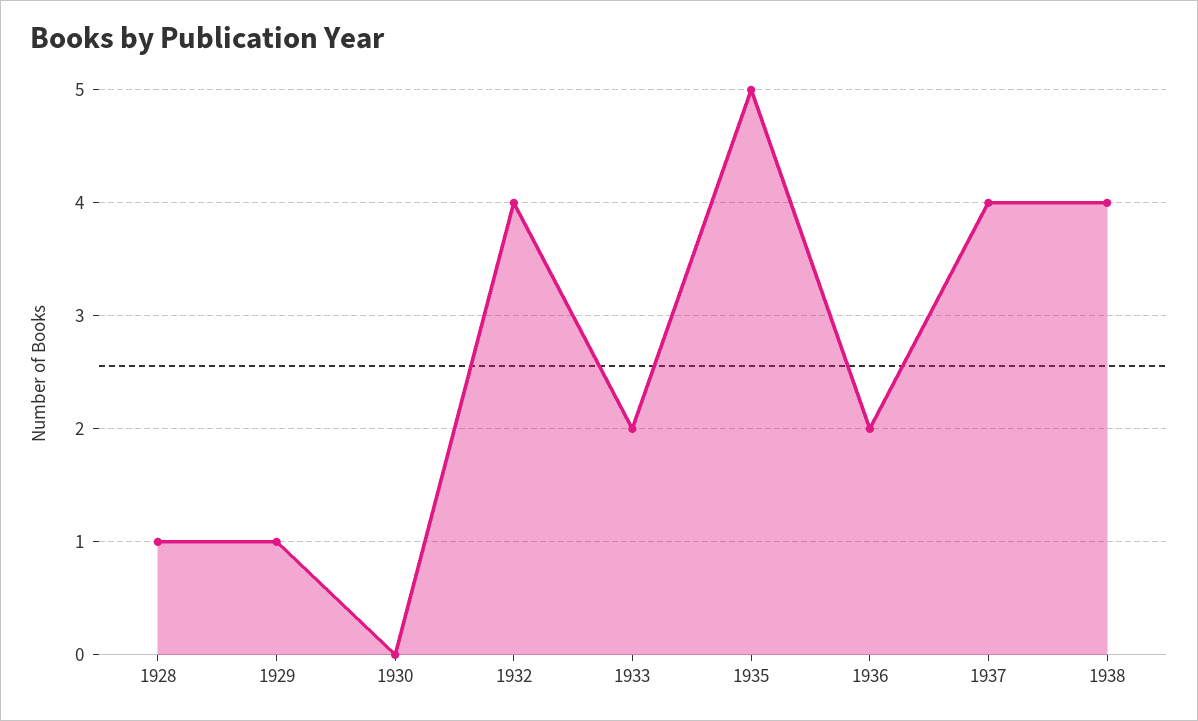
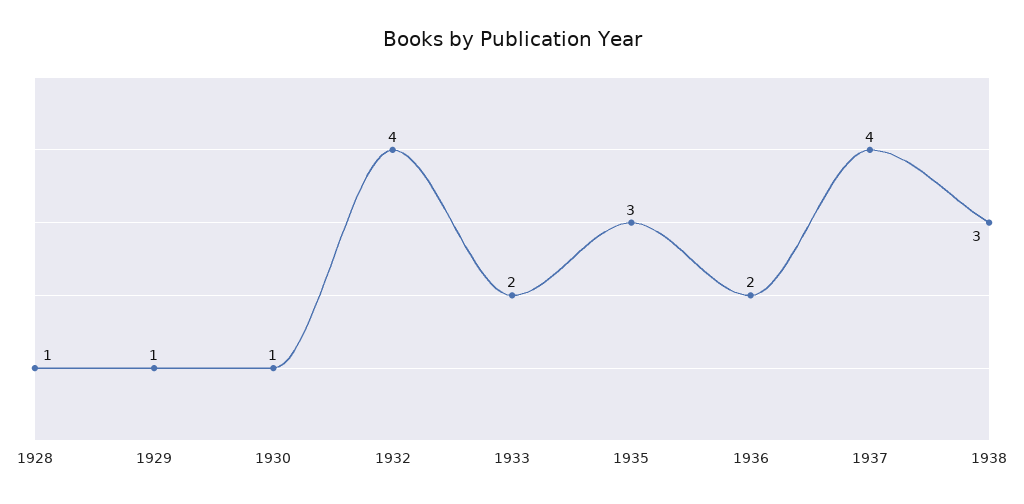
  {
    "1928": 1,
    "1929": 1,
-   "1930": 0,
+   "1930": 1,
    "1932": 4,
    "1933": 2,
-   "1935": 5,
+   "1935": 3,
    "1936": 2,
    "1937": 4,
-   "1938": 4
+   "1938": 3
  }

